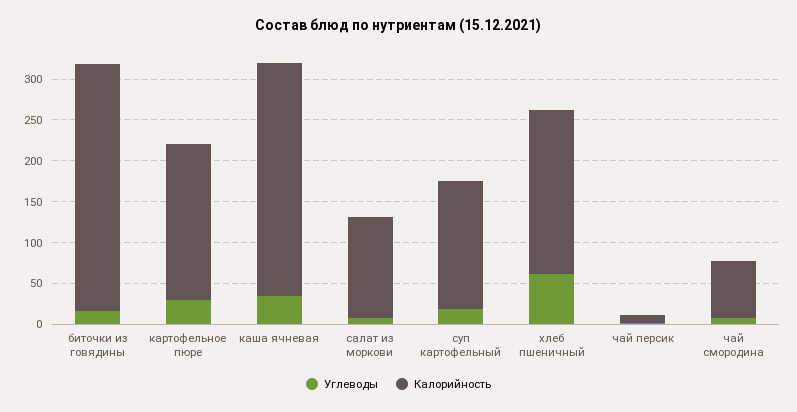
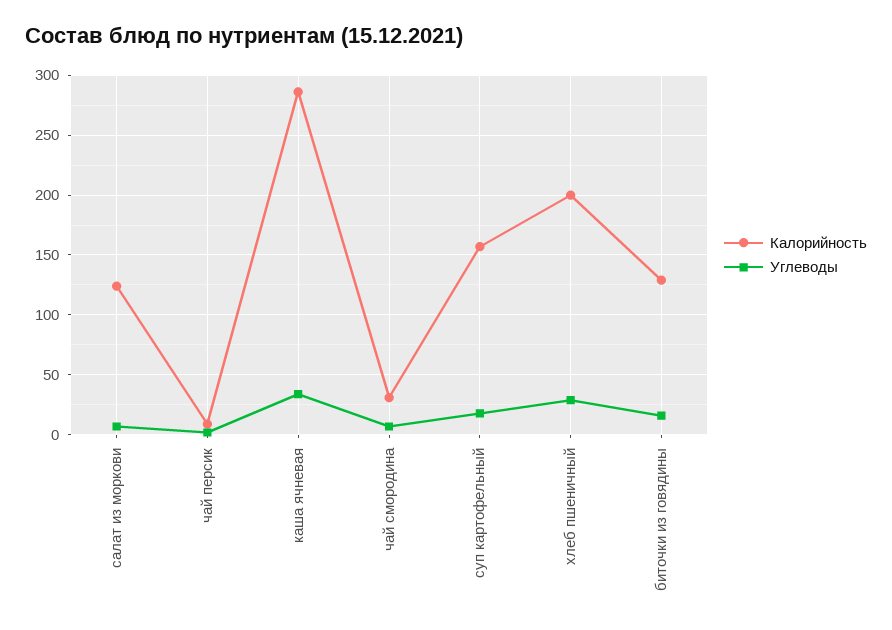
  {
    "Углеводы": {
      "биточки из говядины": 20,
-     "картофельное пюре": 30,
      "каша ячневая": 30,
      "салат из моркови": 10,
      "суп картофельный": 20,
-     "хлеб пшеничный": 60,
+     "хлеб пшеничный": 30,
      "чай персик": 0,
      "чай смородина": 10
    },
    "Калорийность": {
-     "биточки из говядины": 300,
+     "биточки из говядины": 130,
-     "картофельное пюре": 190,
      "каша ячневая": 290,
      "салат из моркови": 120,
      "суп картофельный": 160,
      "хлеб пшеничный": 200,
      "чай персик": 10,
-     "чай смородина": 70
+     "чай смородина": 30
    }
  }

